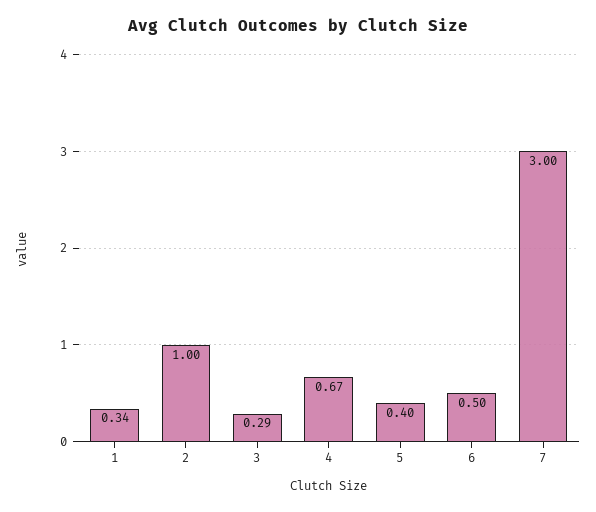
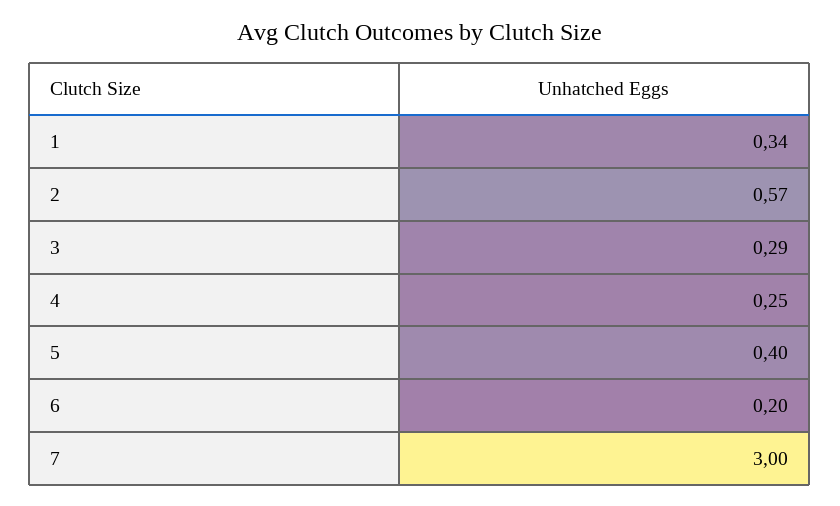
  {
    "1": 0.34,
-   "2": 1,
+   "2": 0.57,
    "3": 0.29,
-   "4": 0.67,
+   "4": 0.25,
    "5": 0.4,
-   "6": 0.5,
+   "6": 0.2,
    "7": 3
  }

